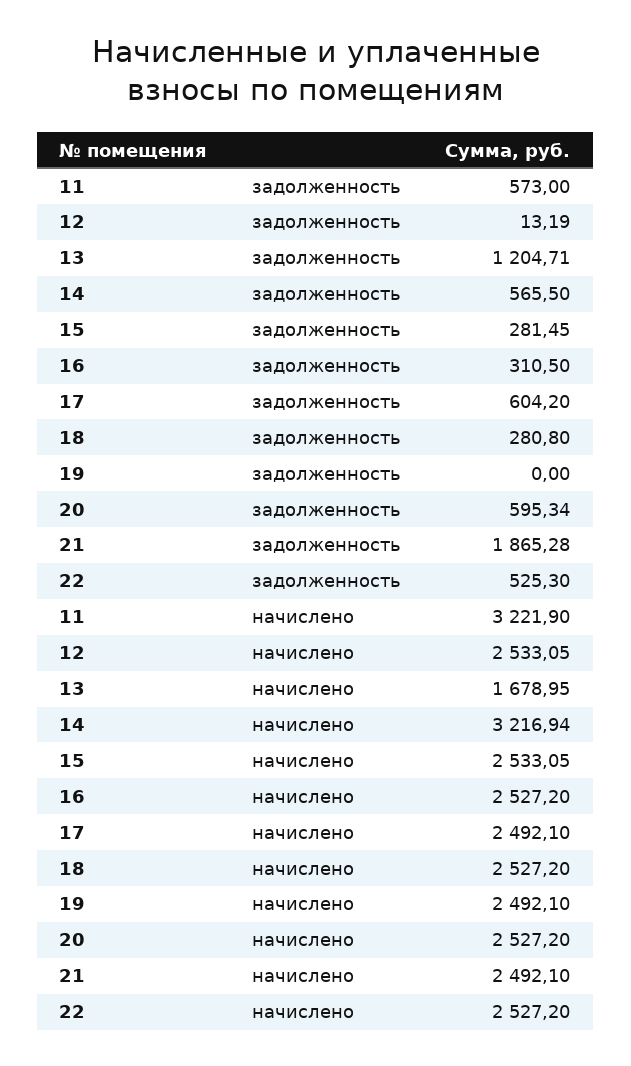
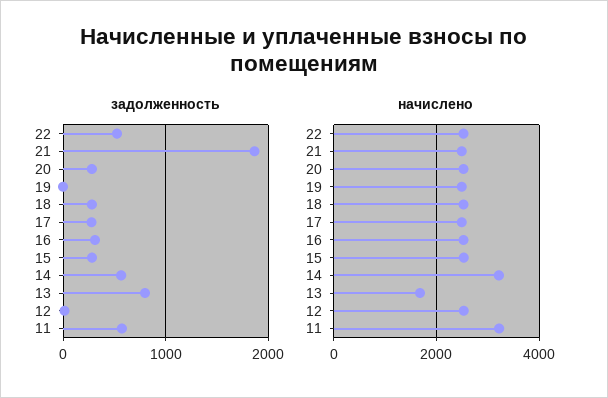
  {
    "задолженность": {
      "11": 573,
      "12": 13.19,
-     "13": 1204.71,
+     "13": 800,
      "14": 565.5,
      "15": 281.45,
      "16": 310.5,
-     "17": 604.2,
+     "17": 300,
      "18": 280.8,
      "19": 0,
-     "20": 595.34,
+     "20": 300,
      "21": 1865.28,
      "22": 525.3
    },
    "начислено": {
      "11": 3221.9,
      "12": 2533.05,
      "13": 1678.95,
      "14": 3216.94,
      "15": 2533.05,
      "16": 2527.2,
      "17": 2492.1,
      "18": 2527.2,
      "19": 2492.1,
      "20": 2527.2,
      "21": 2492.1,
      "22": 2527.2
    }
  }

